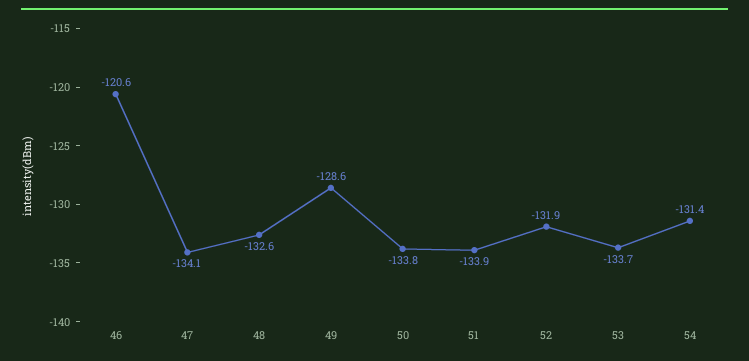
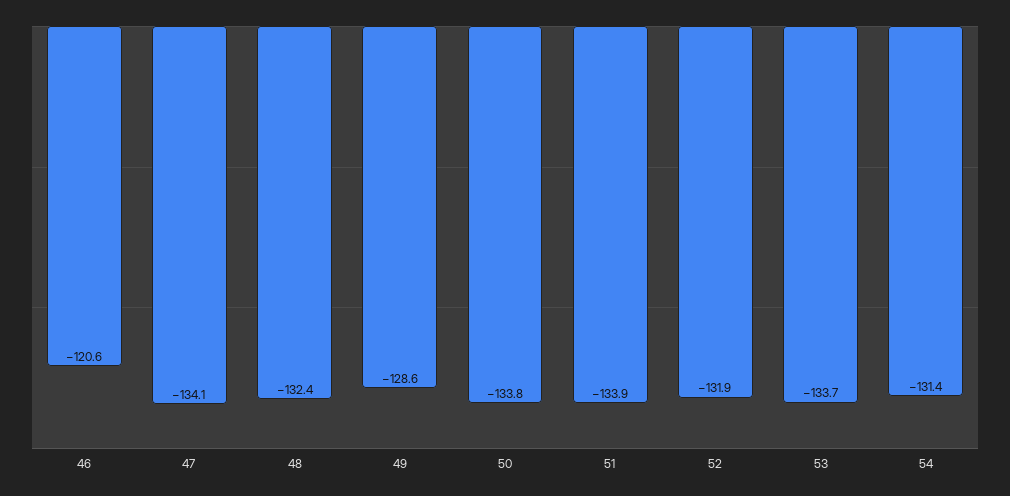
  {
    "46": -120.6,
    "47": -134.1,
-   "48": -132.6,
+   "48": -132.4,
    "49": -128.6,
    "50": -133.8,
    "51": -133.9,
    "52": -131.9,
    "53": -133.7,
    "54": -131.4
  }

